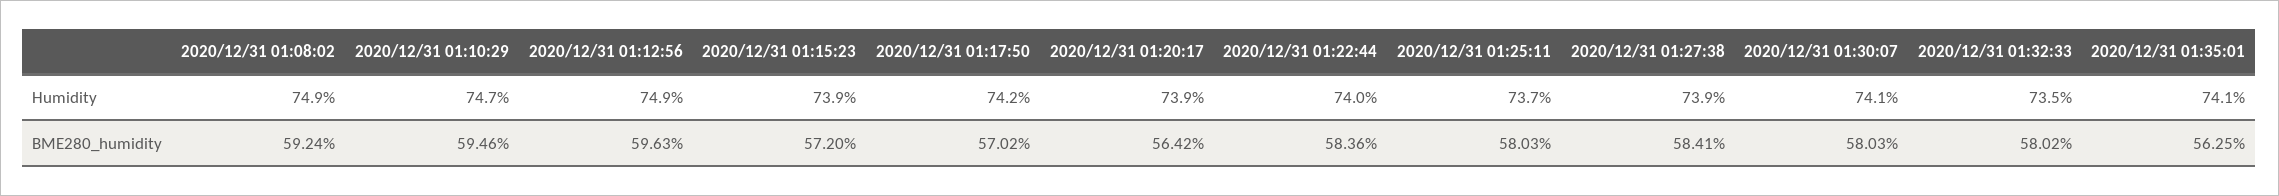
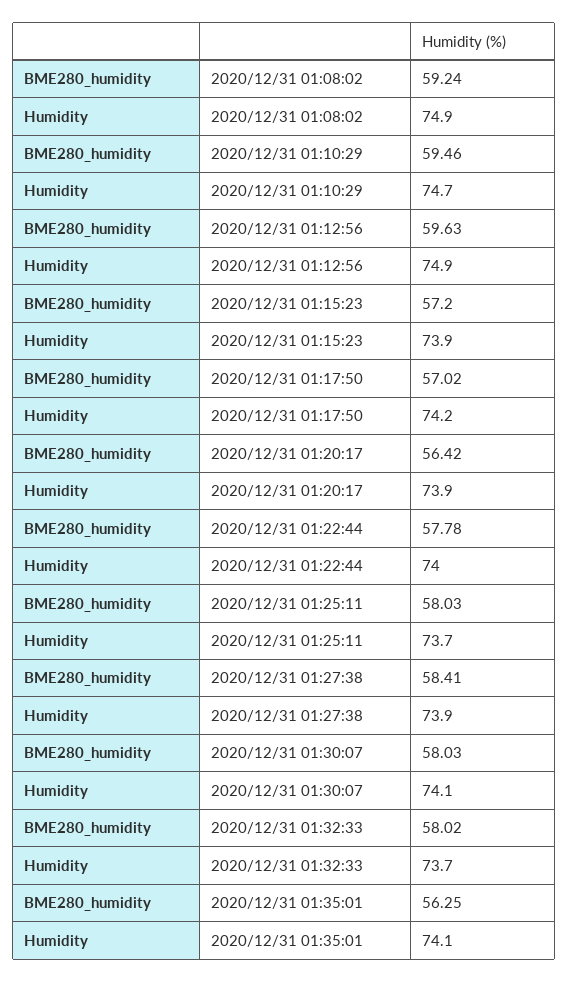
  {
    "2020/12/31 01:08:02": {
      "Humidity": 74.9,
      "BME280_humidity": 59.24
    },
    "2020/12/31 01:10:29": {
      "Humidity": 74.7,
      "BME280_humidity": 59.46
    },
    "2020/12/31 01:12:56": {
      "Humidity": 74.9,
      "BME280_humidity": 59.63
    },
    "2020/12/31 01:15:23": {
      "Humidity": 73.9,
      "BME280_humidity": 57.2
    },
    "2020/12/31 01:17:50": {
      "Humidity": 74.2,
      "BME280_humidity": 57.02
    },
    "2020/12/31 01:20:17": {
      "Humidity": 73.9,
      "BME280_humidity": 56.42
    },
    "2020/12/31 01:22:44": {
      "Humidity": 74,
-     "BME280_humidity": 58.36
+     "BME280_humidity": 57.78
    },
    "2020/12/31 01:25:11": {
      "Humidity": 73.7,
      "BME280_humidity": 58.03
    },
    "2020/12/31 01:27:38": {
      "Humidity": 73.9,
      "BME280_humidity": 58.41
    },
    "2020/12/31 01:30:07": {
      "Humidity": 74.1,
      "BME280_humidity": 58.03
    },
    "2020/12/31 01:32:33": {
-     "Humidity": 73.5,
+     "Humidity": 73.7,
      "BME280_humidity": 58.02
    },
    "2020/12/31 01:35:01": {
      "Humidity": 74.1,
      "BME280_humidity": 56.25
    }
  }

